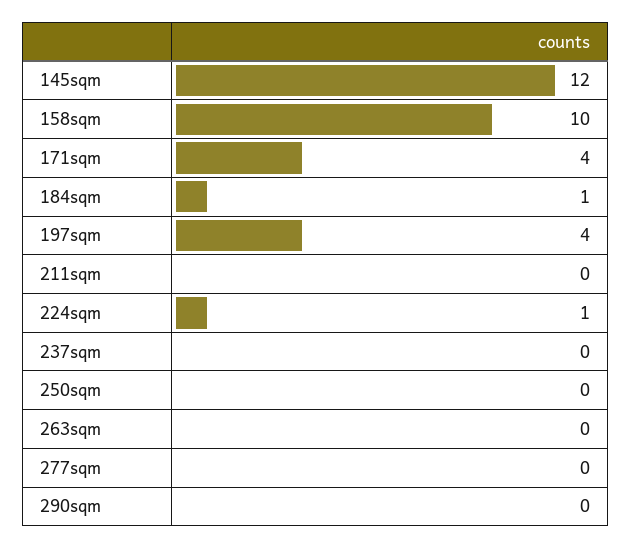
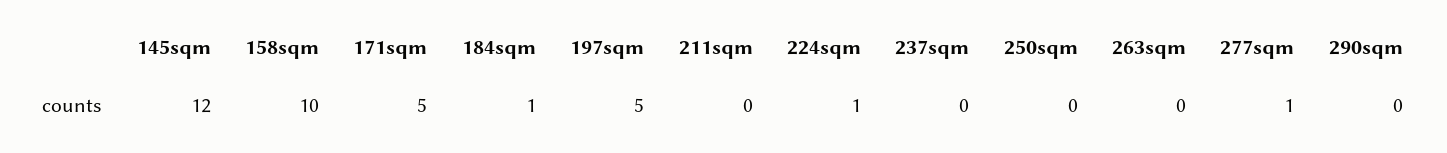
  {
    "145sqm": 12,
    "158sqm": 10,
-   "171sqm": 4,
+   "171sqm": 5,
    "184sqm": 1,
-   "197sqm": 4,
+   "197sqm": 5,
    "211sqm": 0,
    "224sqm": 1,
    "237sqm": 0,
    "250sqm": 0,
    "263sqm": 0,
-   "277sqm": 0,
+   "277sqm": 1,
    "290sqm": 0
  }

